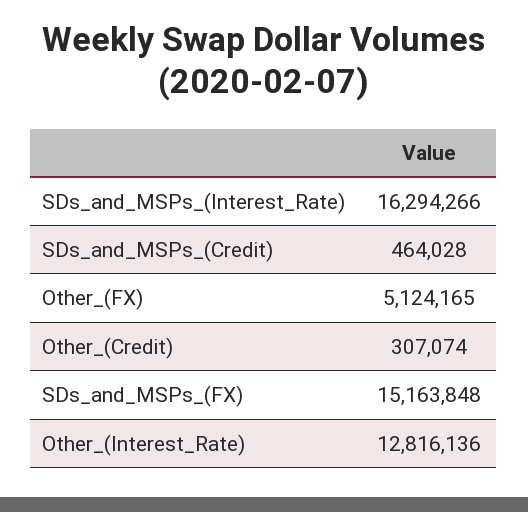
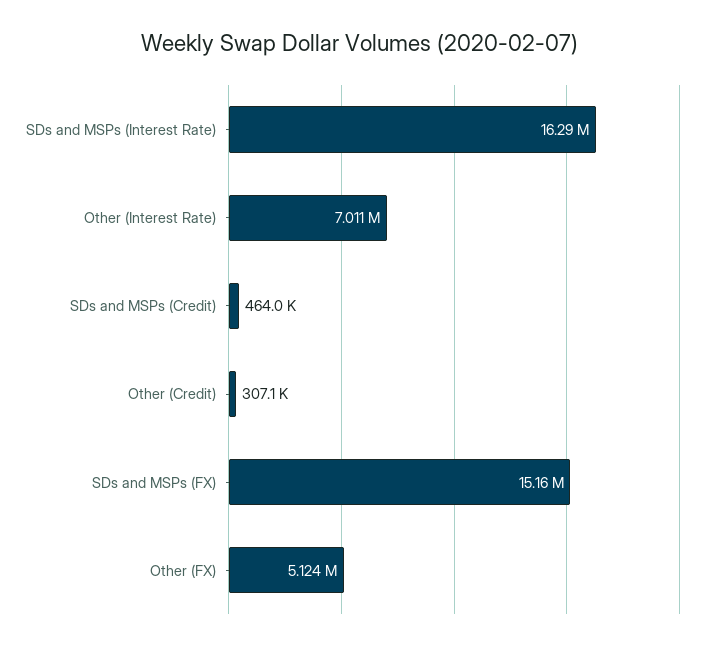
  {
    "SDs_and_MSPs_(Interest_Rate)": 16294266,
    "SDs_and_MSPs_(Credit)": 464028,
    "Other_(FX)": 5124165,
    "Other_(Credit)": 307074,
    "SDs_and_MSPs_(FX)": 15163848,
-   "Other_(Interest_Rate)": 12816136
+   "Other_(Interest_Rate)": 7011000
  }

